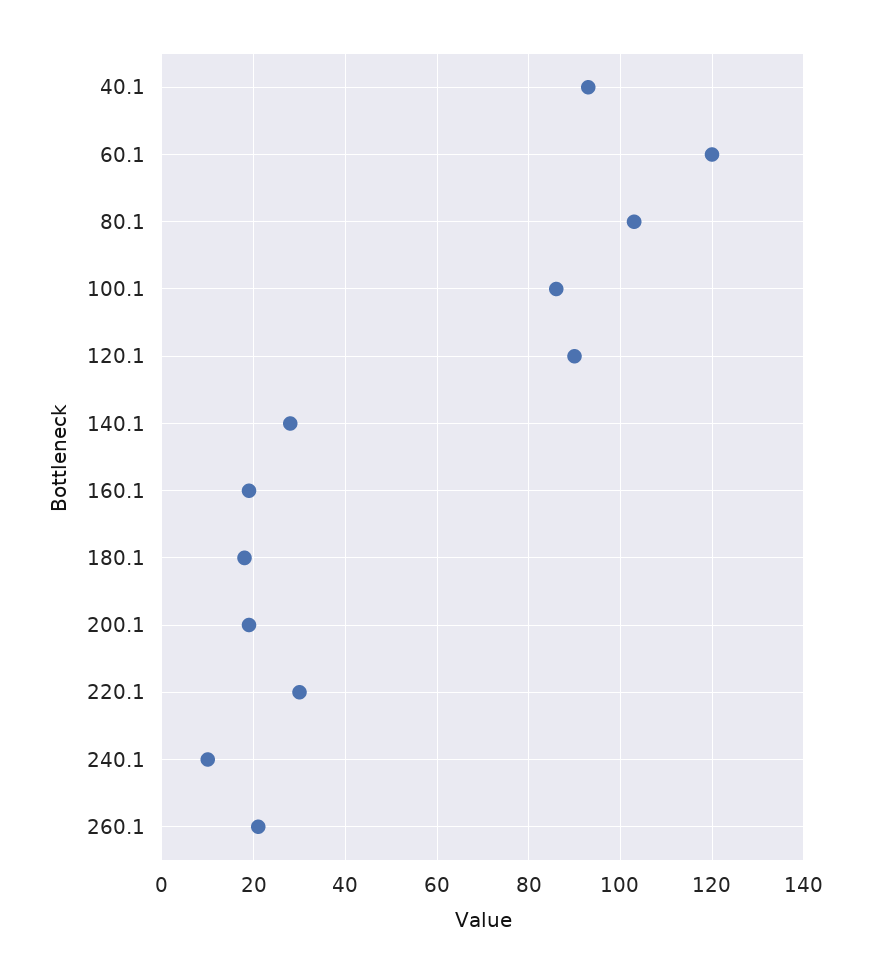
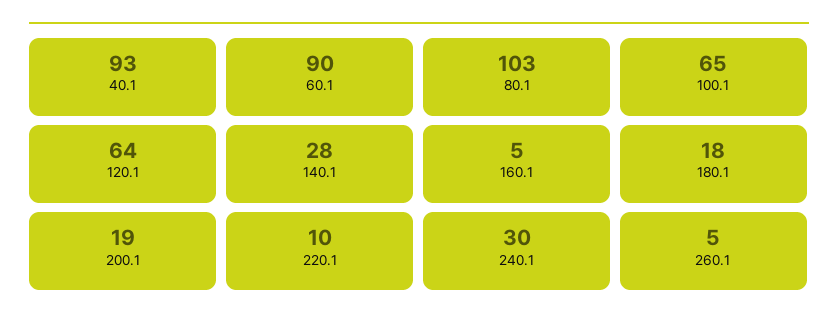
  {
    "40.1": 93,
-   "60.1": 120,
+   "60.1": 90,
    "80.1": 103,
-   "100.1": 85,
+   "100.1": 65,
-   "120.1": 90,
+   "120.1": 64,
    "140.1": 28,
-   "160.1": 20,
+   "160.1": 5,
    "180.1": 18,
    "200.1": 19,
-   "220.1": 30,
+   "220.1": 10,
-   "240.1": 10,
+   "240.1": 30,
-   "260.1": 20
+   "260.1": 5
  }

